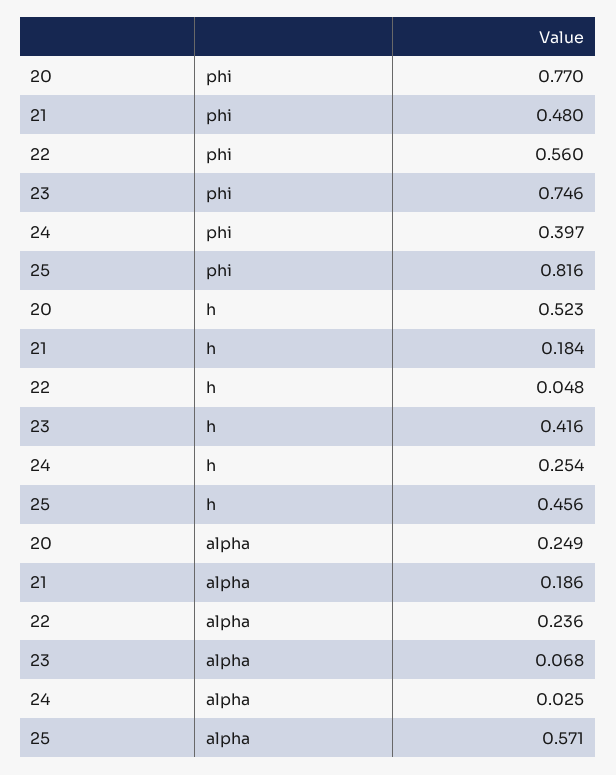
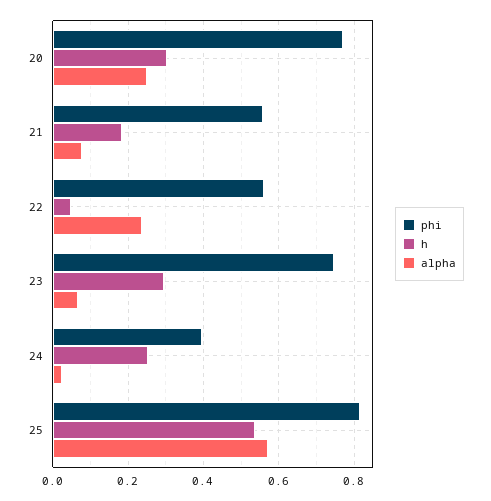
  {
    "phi": {
      "20": 0.77,
-     "21": 0.48,
+     "21": 0.56,
      "22": 0.56,
      "23": 0.746,
      "24": 0.397,
      "25": 0.816
    },
    "h": {
-     "20": 0.523,
+     "20": 0.3,
      "21": 0.184,
      "22": 0.048,
-     "23": 0.416,
+     "23": 0.3,
      "24": 0.254,
-     "25": 0.456
+     "25": 0.54
    },
    "alpha": {
      "20": 0.249,
-     "21": 0.186,
+     "21": 0.08,
      "22": 0.236,
      "23": 0.068,
      "24": 0.025,
      "25": 0.571
    }
  }

